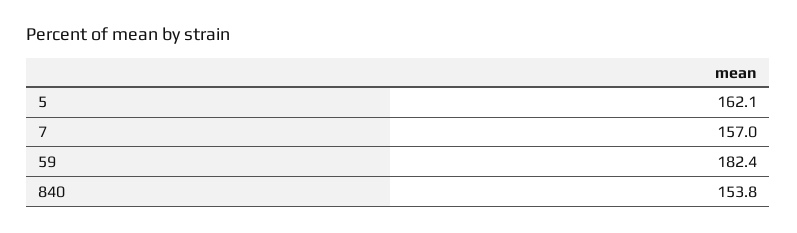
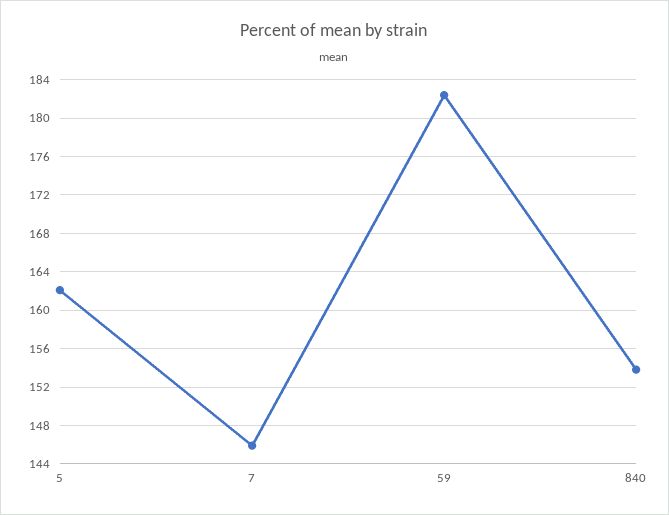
  {
    "5": 162.1,
-   "7": 157,
+   "7": 146,
    "59": 182.4,
    "840": 153.8
  }

